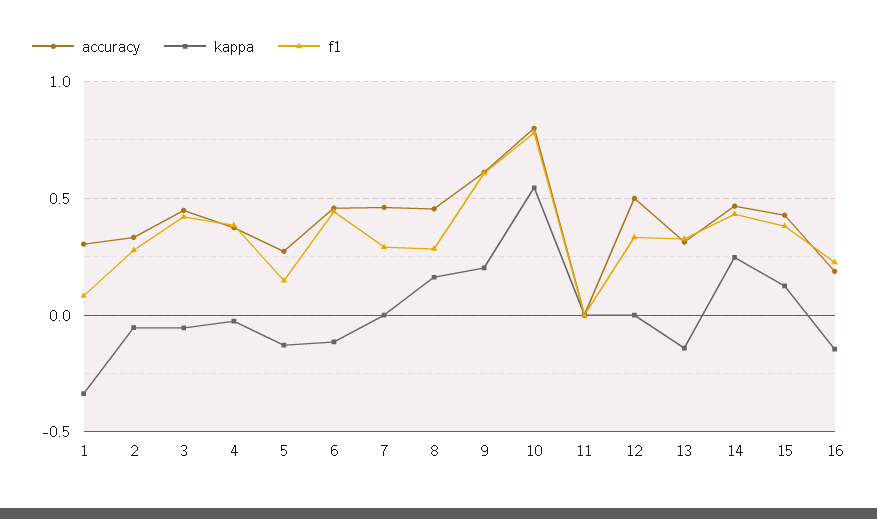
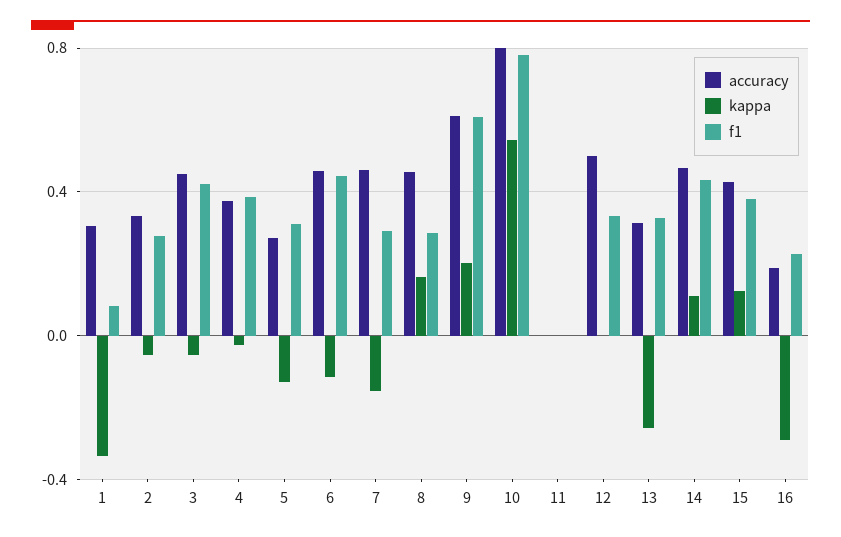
  {
    "accuracy": {
      "1": 0.3,
      "2": 0.35,
      "3": 0.45,
      "4": 0.4,
      "5": 0.25,
      "6": 0.45,
      "7": 0.45,
      "8": 0.45,
      "9": 0.6,
      "10": 0.8,
      "11": 0,
      "12": 0.5,
      "13": 0.3,
      "14": 0.45,
      "15": 0.45,
      "16": 0.2
    },
    "kappa": {
      "1": -0.35,
      "2": -0.05,
      "3": -0.05,
      "4": -0.05,
      "5": -0.15,
      "6": -0.1,
-     "7": 0,
+     "7": -0.15,
      "8": 0.15,
      "9": 0.2,
      "10": 0.55,
      "11": 0,
      "12": 0,
-     "13": -0.15,
+     "13": -0.25,
-     "14": 0.25,
+     "14": 0.1,
      "15": 0.15,
-     "16": -0.15
+     "16": -0.3
    },
    "f1": {
      "1": 0.1,
      "2": 0.3,
      "3": 0.4,
      "4": 0.4,
-     "5": 0.15,
+     "5": 0.3,
      "6": 0.45,
      "7": 0.3,
      "8": 0.3,
      "9": 0.6,
      "10": 0.8,
      "11": 0,
      "12": 0.35,
      "13": 0.35,
      "14": 0.45,
      "15": 0.4,
      "16": 0.25
    }
  }

